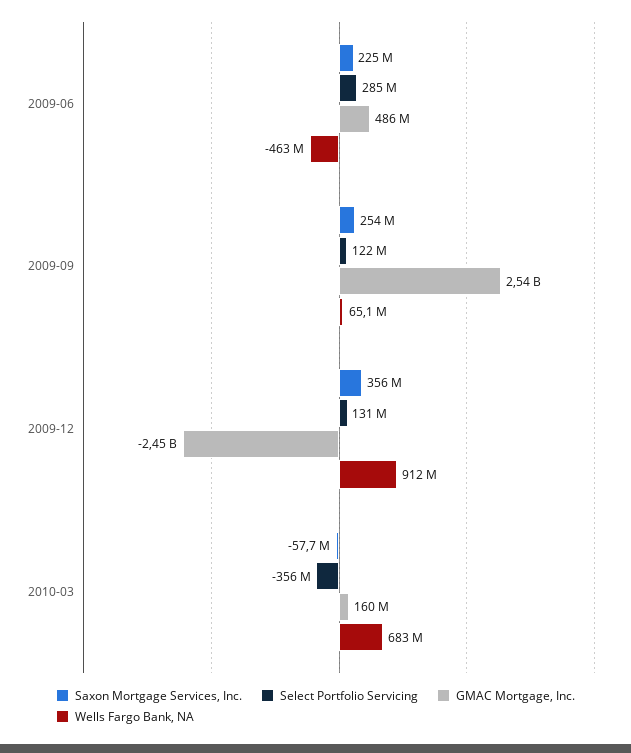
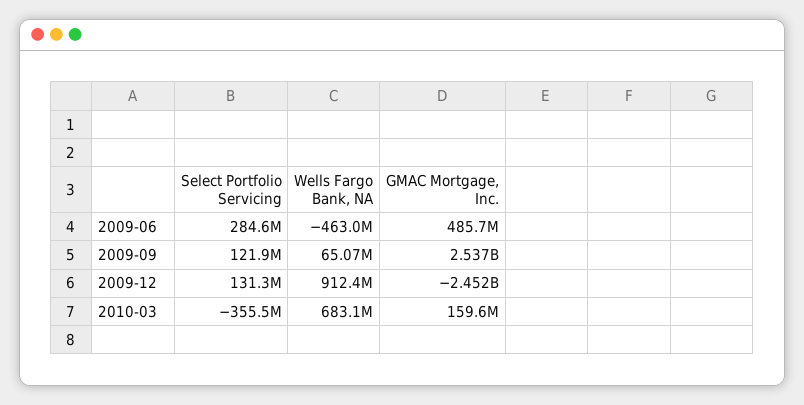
  {
-   "Saxon Mortgage Services, Inc.": {
-     "2009-06": 225000000,
-     "2009-09": 254000000,
-     "2009-12": 356000000,
-     "2010-03": -57700000
-   },
    "Select Portfolio Servicing": {
      "2009-06": 284600000,
      "2009-09": 121900000,
      "2009-12": 131300000,
      "2010-03": -355500000
    },
    "GMAC Mortgage, Inc.": {
      "2009-06": 485700000,
      "2009-09": 2537000000,
      "2009-12": -2452000000,
      "2010-03": 159600000
    },
    "Wells Fargo Bank, NA": {
      "2009-06": -463000000,
      "2009-09": 65070000,
      "2009-12": 912400000,
      "2010-03": 683100000
    }
  }

